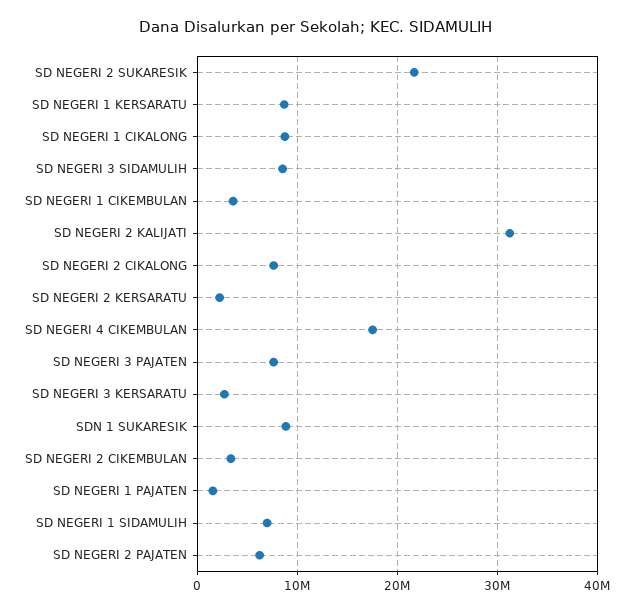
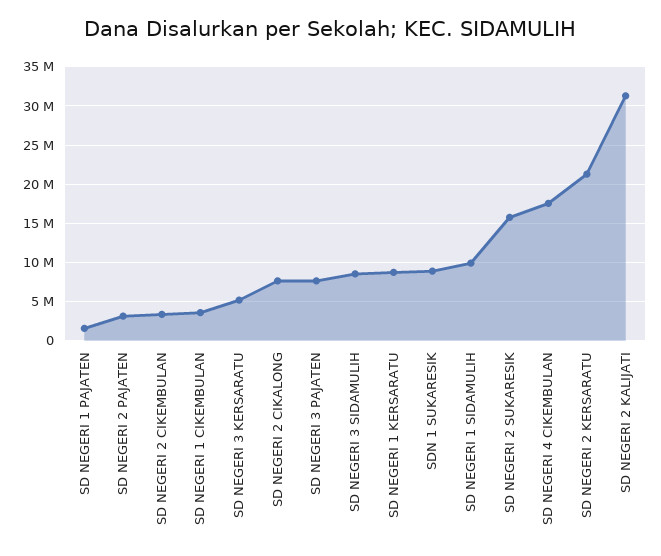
  {
-   "SD NEGERI 2 SUKARESIK": 22000000,
+   "SD NEGERI 2 SUKARESIK": 16000000,
    "SD NEGERI 1 KERSARATU": 9000000,
-   "SD NEGERI 1 CIKALONG": 9000000,
    "SD NEGERI 3 SIDAMULIH": 9000000,
    "SD NEGERI 1 CIKEMBULAN": 4000000,
    "SD NEGERI 2 KALIJATI": 31000000,
    "SD NEGERI 2 CIKALONG": 8000000,
-   "SD NEGERI 2 KERSARATU": 2000000,
+   "SD NEGERI 2 KERSARATU": 21000000,
    "SD NEGERI 4 CIKEMBULAN": 18000000,
    "SD NEGERI 3 PAJATEN": 8000000,
-   "SD NEGERI 3 KERSARATU": 3000000,
+   "SD NEGERI 3 KERSARATU": 5000000,
    "SDN 1 SUKARESIK": 9000000,
    "SD NEGERI 2 CIKEMBULAN": 3000000,
    "SD NEGERI 1 PAJATEN": 2000000,
-   "SD NEGERI 1 SIDAMULIH": 7000000,
+   "SD NEGERI 1 SIDAMULIH": 10000000,
-   "SD NEGERI 2 PAJATEN": 6000000
+   "SD NEGERI 2 PAJATEN": 3000000
  }

